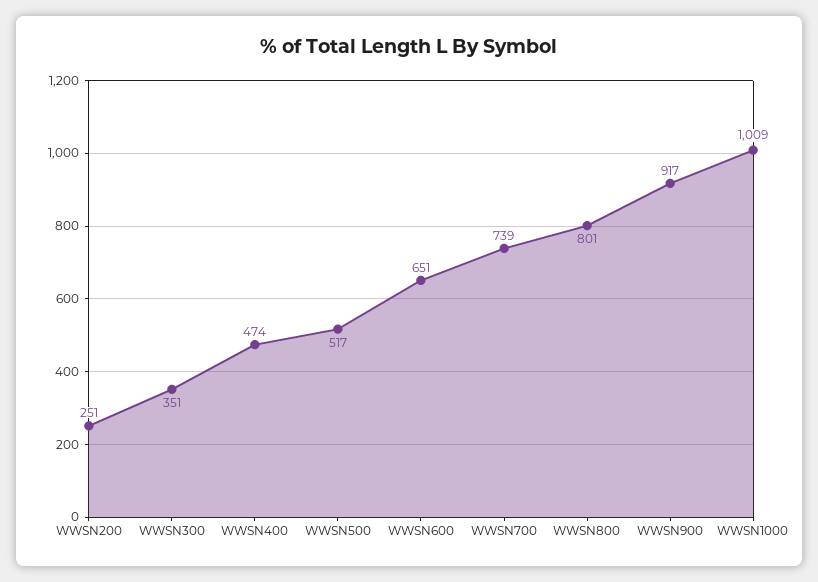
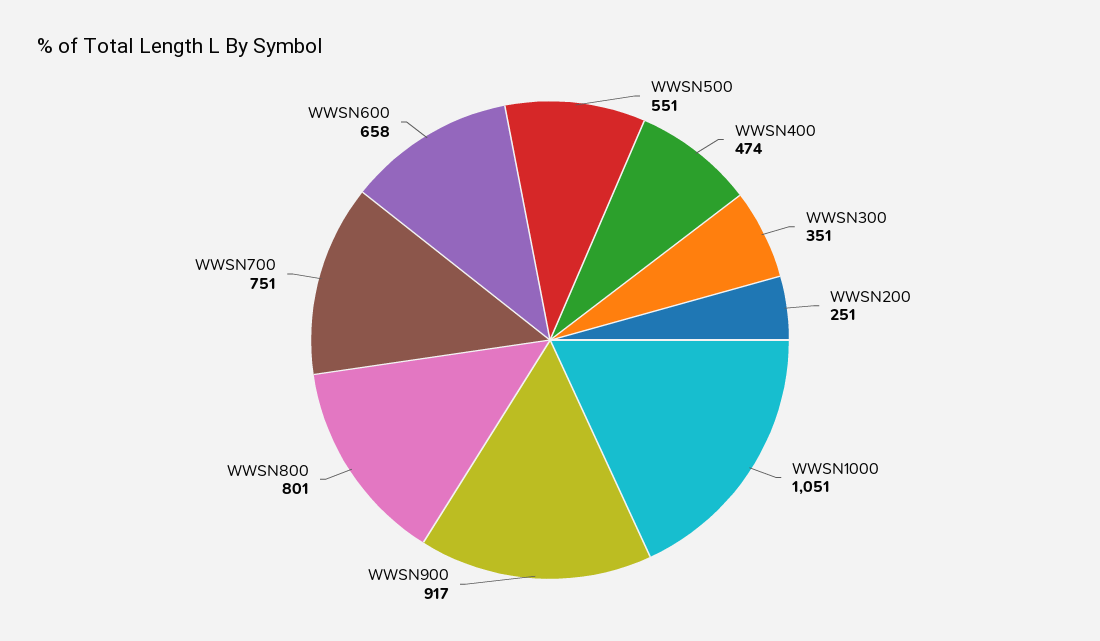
  {
    "WWSN200": 251,
    "WWSN300": 351,
    "WWSN400": 474,
-   "WWSN500": 517,
+   "WWSN500": 551,
-   "WWSN600": 651,
+   "WWSN600": 658,
-   "WWSN700": 739,
+   "WWSN700": 751,
    "WWSN800": 801,
    "WWSN900": 917,
-   "WWSN1000": 1009
+   "WWSN1000": 1051
  }

